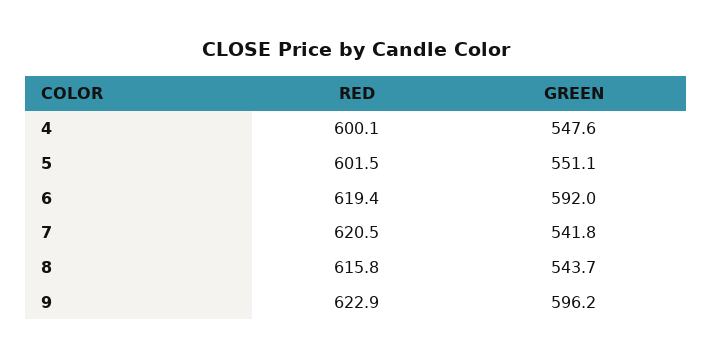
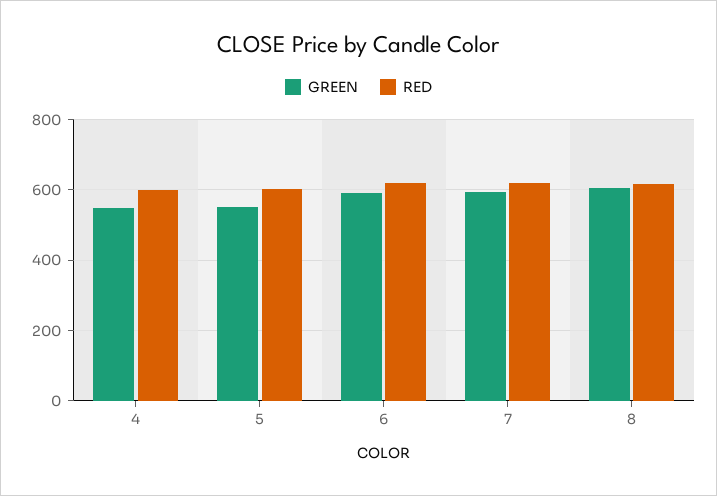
  {
    "RED": {
      "4": 600.1,
      "5": 601.5,
      "6": 619.4,
      "7": 620.5,
-     "8": 615.8,
+     "8": 615.8
-     "9": 622.9
    },
    "GREEN": {
      "4": 547.6,
      "5": 551.1,
      "6": 592,
-     "7": 541.8,
+     "7": 600,
-     "8": 543.7,
+     "8": 600
-     "9": 596.2
    }
  }

